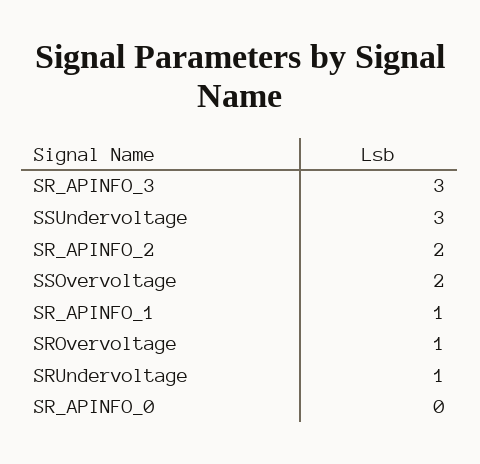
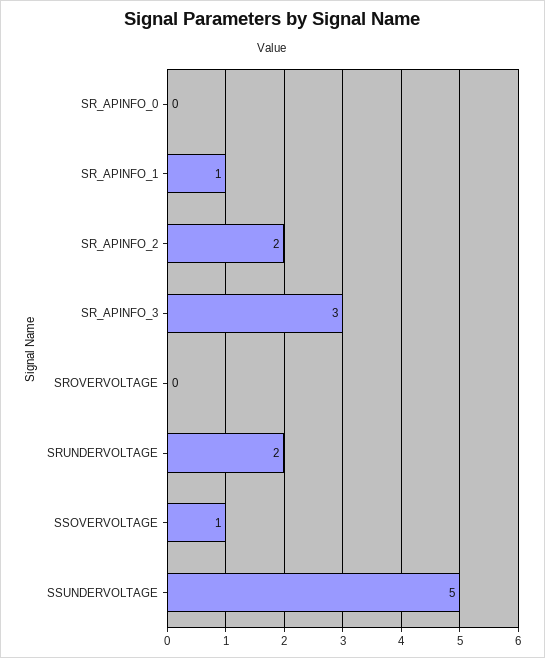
  {
    "SR_APINFO_3": 3,
-   "SSUndervoltage": 3,
+   "SSUndervoltage": 5,
    "SR_APINFO_2": 2,
-   "SSOvervoltage": 2,
+   "SSOvervoltage": 1,
    "SR_APINFO_1": 1,
-   "SROvervoltage": 1,
+   "SROvervoltage": 0,
-   "SRUndervoltage": 1,
+   "SRUndervoltage": 2,
    "SR_APINFO_0": 0
  }

